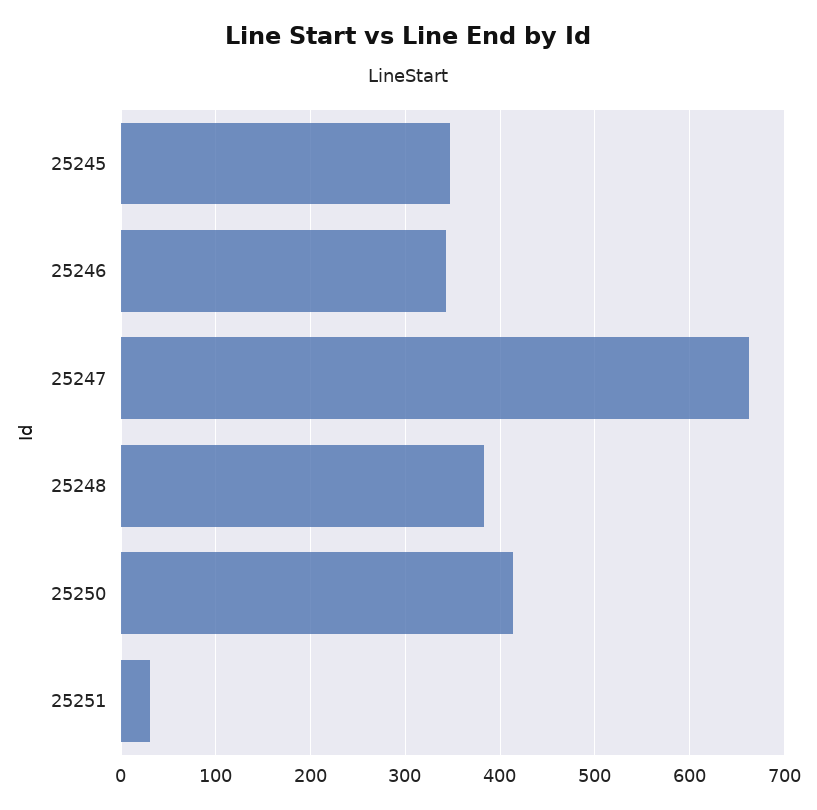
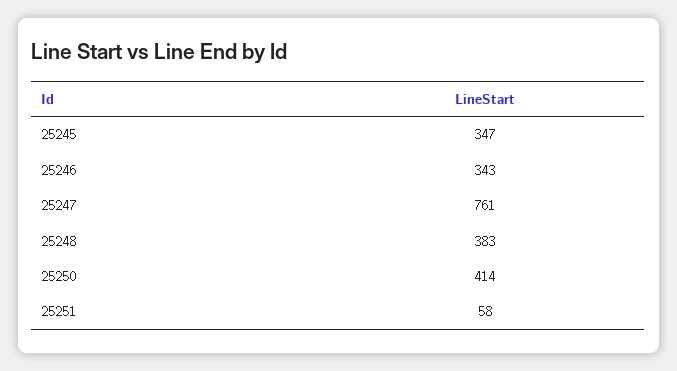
  {
    "25245": 347,
    "25246": 343,
-   "25247": 660,
+   "25247": 761,
    "25248": 383,
    "25250": 414,
-   "25251": 30
+   "25251": 58
  }

